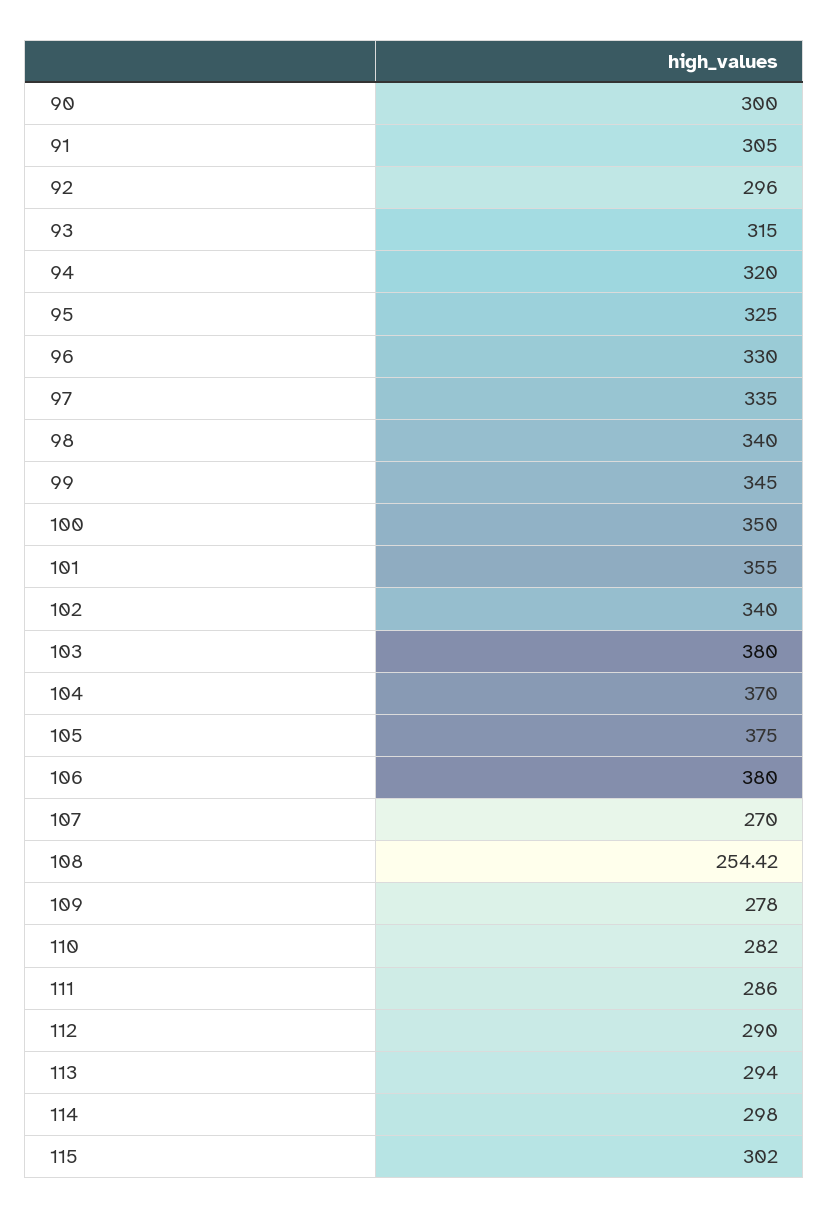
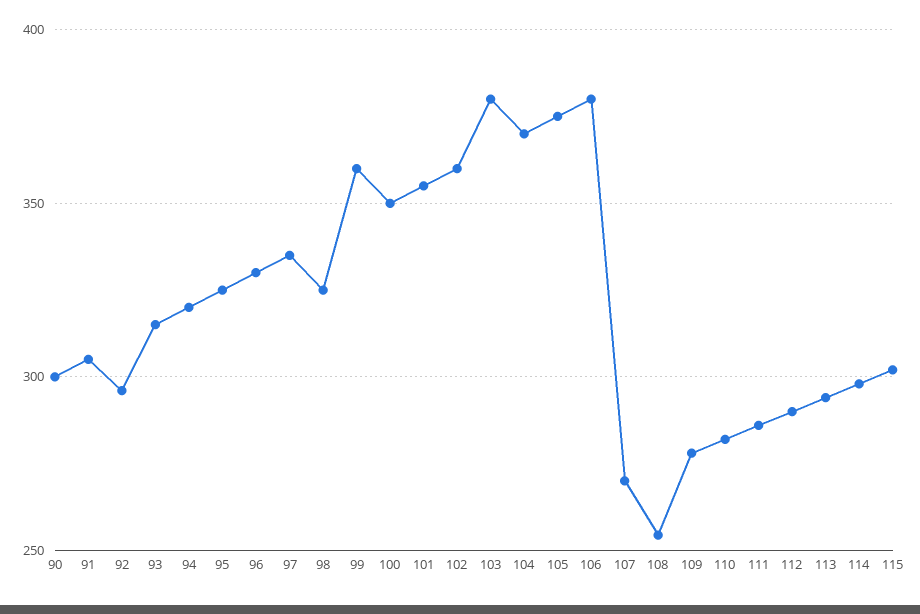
  {
    "90": 300,
    "91": 305,
    "92": 296,
    "93": 315,
    "94": 320,
    "95": 325,
    "96": 330,
    "97": 335,
-   "98": 340,
+   "98": 325,
-   "99": 345,
+   "99": 360,
    "100": 350,
    "101": 355,
-   "102": 340,
+   "102": 360,
    "103": 380,
    "104": 370,
    "105": 375,
    "106": 380,
    "107": 270,
    "108": 254.42,
    "109": 278,
    "110": 282,
    "111": 286,
    "112": 290,
    "113": 294,
    "114": 298,
    "115": 302
  }

